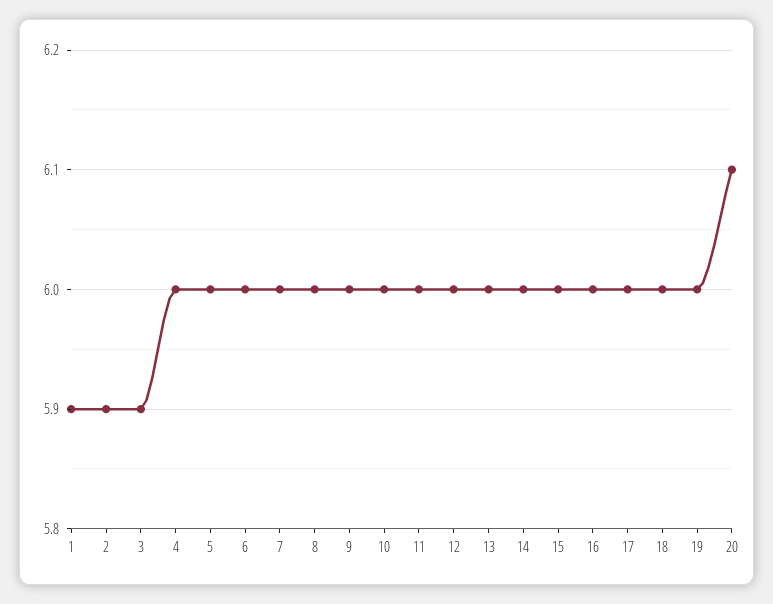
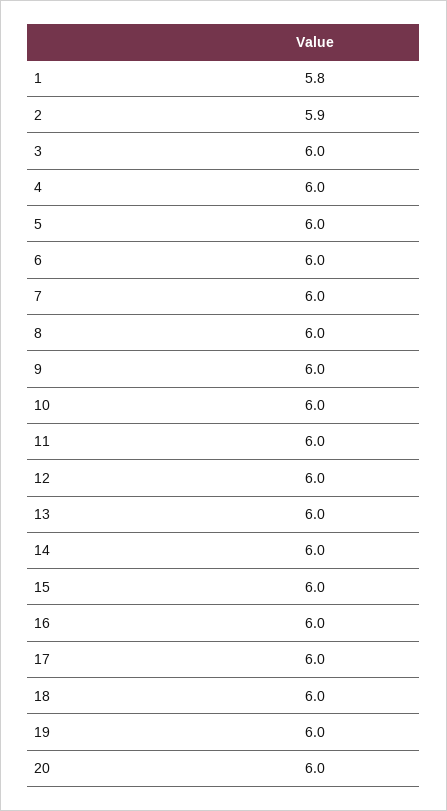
  {
-   "1": 5.9,
+   "1": 5.8,
    "2": 5.9,
-   "3": 5.9,
+   "3": 6,
    "4": 6,
    "5": 6,
    "6": 6,
    "7": 6,
    "8": 6,
    "9": 6,
    "10": 6,
    "11": 6,
    "12": 6,
    "13": 6,
    "14": 6,
    "15": 6,
    "16": 6,
    "17": 6,
    "18": 6,
    "19": 6,
-   "20": 6.1
+   "20": 6
  }

